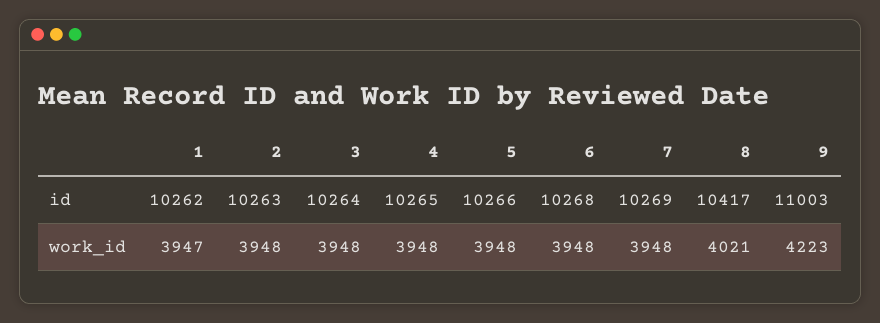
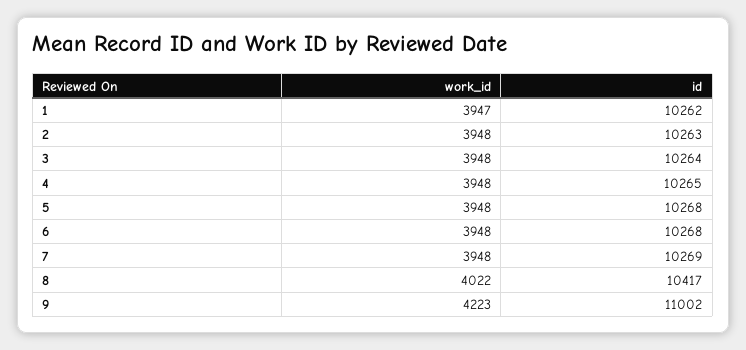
  {
    "1": {
      "id": 10262,
      "work_id": 3947
    },
    "2": {
      "id": 10263,
      "work_id": 3948
    },
    "3": {
      "id": 10264,
      "work_id": 3948
    },
    "4": {
      "id": 10265,
      "work_id": 3948
    },
    "5": {
-     "id": 10266,
+     "id": 10268,
      "work_id": 3948
    },
    "6": {
      "id": 10268,
      "work_id": 3948
    },
    "7": {
      "id": 10269,
      "work_id": 3948
    },
    "8": {
      "id": 10417,
-     "work_id": 4021
+     "work_id": 4022
    },
    "9": {
-     "id": 11003,
+     "id": 11002,
      "work_id": 4223
    }
  }

